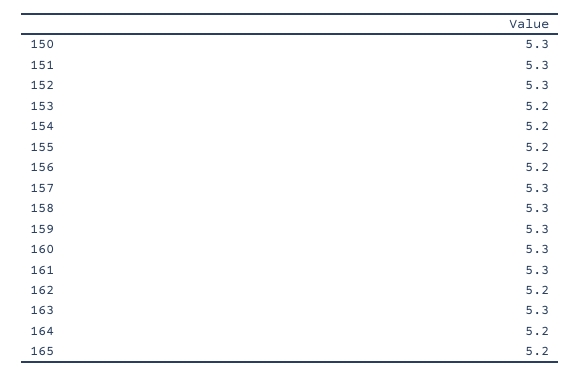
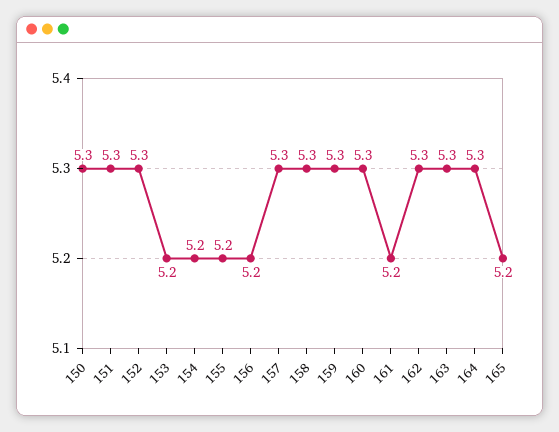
  {
    "150": 5.3,
    "151": 5.3,
    "152": 5.3,
    "153": 5.2,
    "154": 5.2,
    "155": 5.2,
    "156": 5.2,
    "157": 5.3,
    "158": 5.3,
    "159": 5.3,
    "160": 5.3,
-   "161": 5.3,
+   "161": 5.2,
-   "162": 5.2,
+   "162": 5.3,
    "163": 5.3,
-   "164": 5.2,
+   "164": 5.3,
    "165": 5.2
  }

